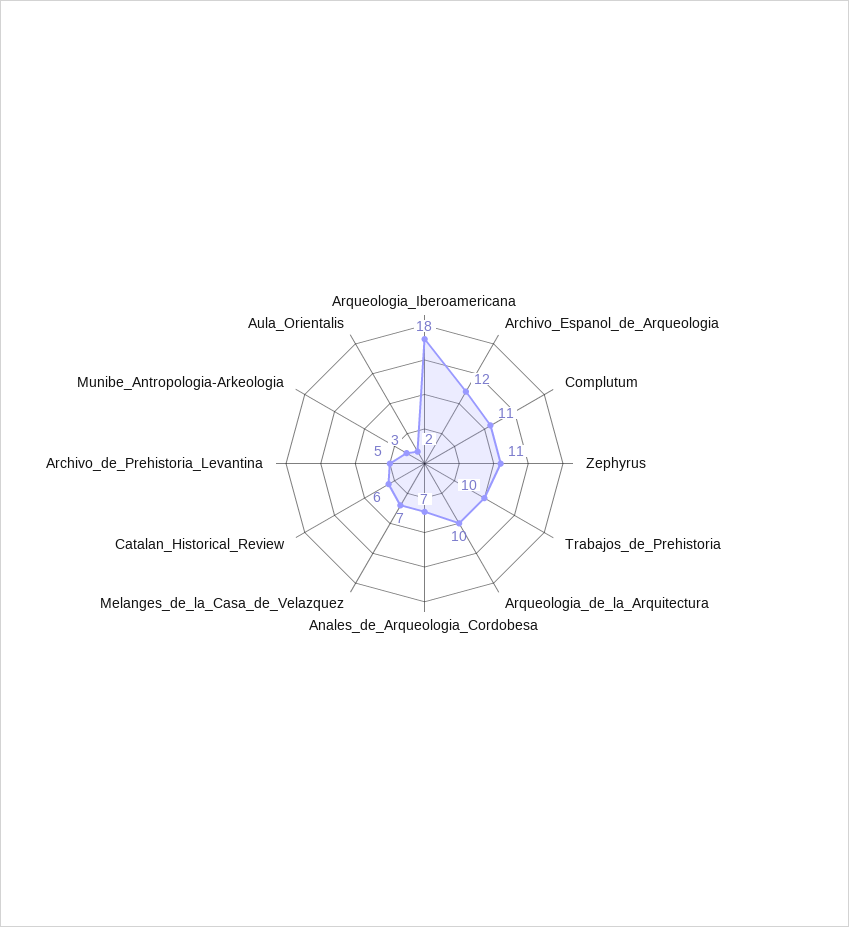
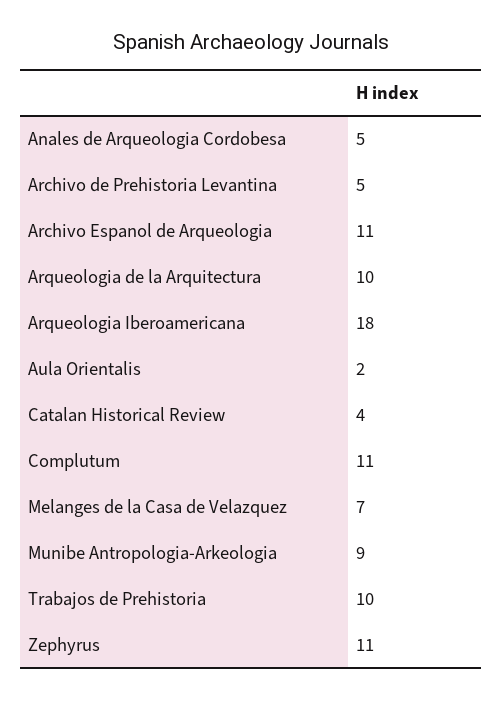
  {
    "Arqueologia_Iberoamericana": 18,
-   "Archivo_Espanol_de_Arqueologia": 12,
+   "Archivo_Espanol_de_Arqueologia": 11,
    "Complutum": 11,
    "Zephyrus": 11,
    "Trabajos_de_Prehistoria": 10,
    "Arqueologia_de_la_Arquitectura": 10,
-   "Anales_de_Arqueologia_Cordobesa": 7,
+   "Anales_de_Arqueologia_Cordobesa": 5,
    "Melanges_de_la_Casa_de_Velazquez": 7,
-   "Catalan_Historical_Review": 6,
+   "Catalan_Historical_Review": 4,
    "Archivo_de_Prehistoria_Levantina": 5,
-   "Munibe_Antropologia-Arkeologia": 3,
+   "Munibe_Antropologia-Arkeologia": 9,
    "Aula_Orientalis": 2
  }

